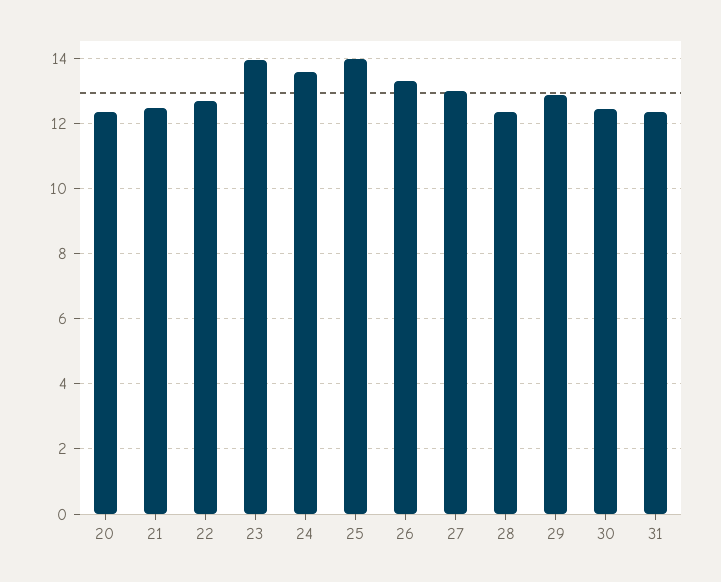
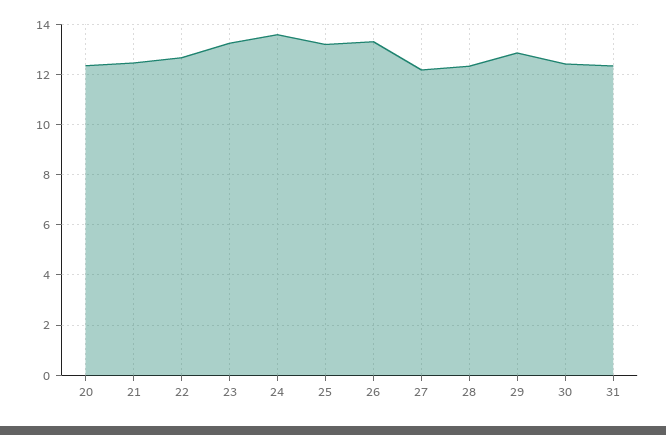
  {
    "20": 12.4,
    "21": 12.4,
    "22": 12.6,
-   "23": 14,
+   "23": 13.25,
    "24": 13.6,
-   "25": 14,
+   "25": 13.25,
    "26": 13.4,
-   "27": 13,
+   "27": 12.25,
    "28": 12.4,
    "29": 12.8,
    "30": 12.4,
    "31": 12.4
  }

